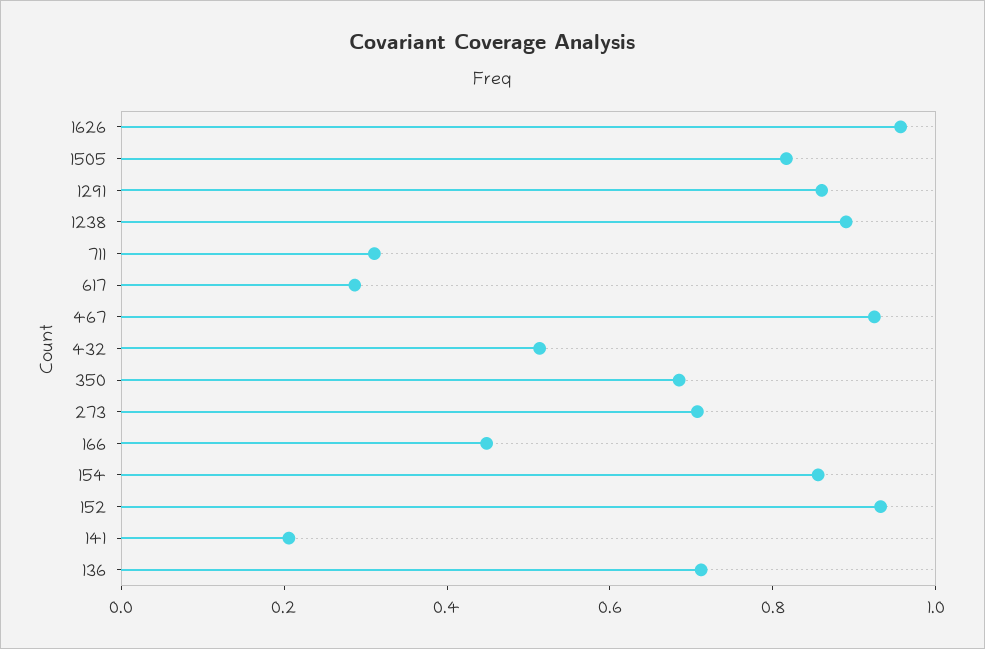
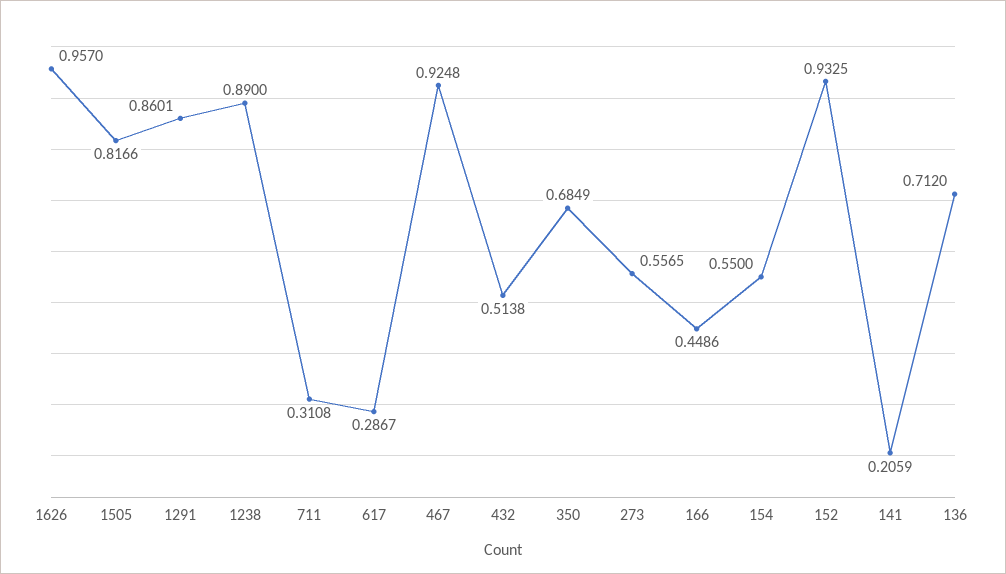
  {
    "1626": 0.957,
    "1505": 0.8166,
    "1291": 0.8601,
    "1238": 0.89,
    "711": 0.3108,
    "617": 0.2867,
    "467": 0.9248,
    "432": 0.5138,
    "350": 0.6849,
-   "273": 0.7,
+   "273": 0.5565,
    "166": 0.4486,
-   "154": 0.85,
+   "154": 0.55,
    "152": 0.9325,
    "141": 0.2059,
    "136": 0.712
  }

